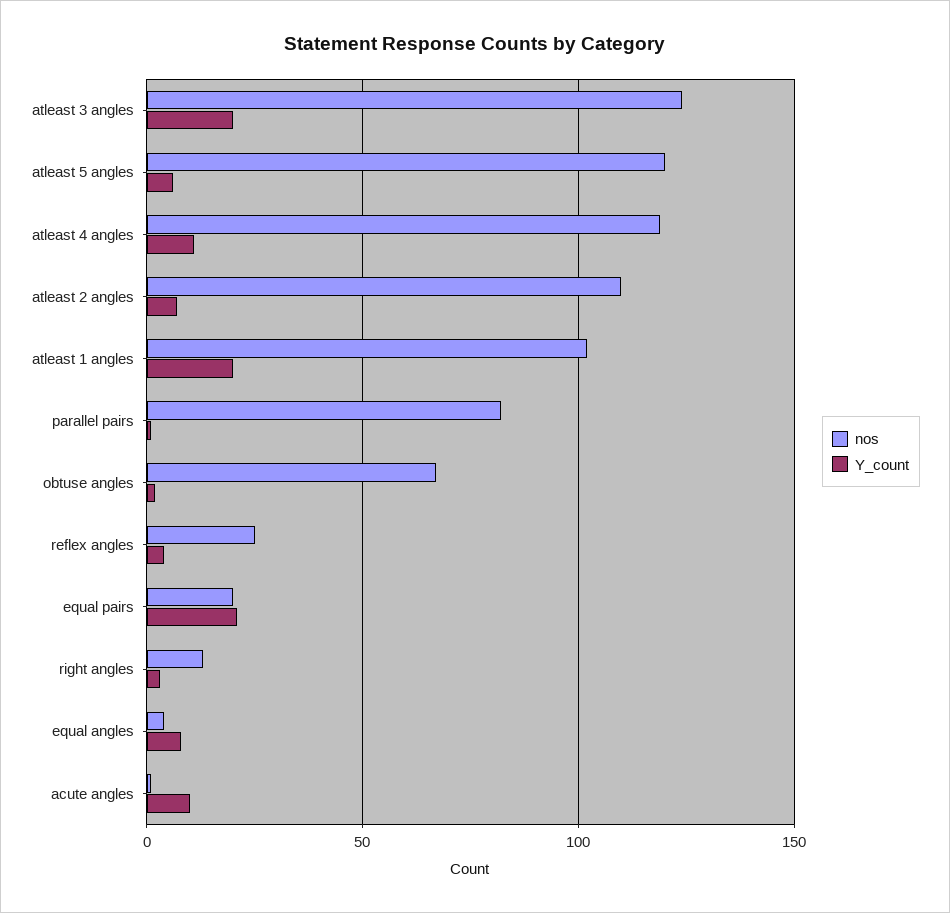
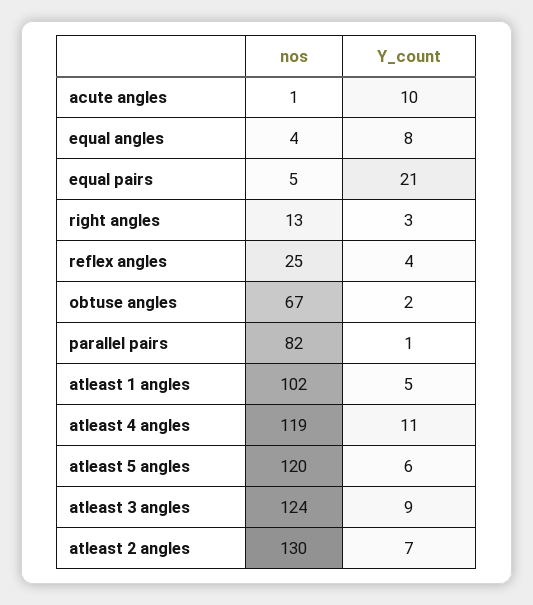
  {
    "nos": {
      "atleast 3 angles": 124,
      "atleast 5 angles": 120,
      "atleast 4 angles": 119,
-     "atleast 2 angles": 110,
+     "atleast 2 angles": 130,
      "atleast 1 angles": 102,
      "parallel pairs": 82,
      "obtuse angles": 67,
      "reflex angles": 25,
-     "equal pairs": 20,
+     "equal pairs": 5,
      "right angles": 13,
      "equal angles": 4,
      "acute angles": 1
    },
    "Y_count": {
-     "atleast 3 angles": 20,
+     "atleast 3 angles": 9,
      "atleast 5 angles": 6,
      "atleast 4 angles": 11,
      "atleast 2 angles": 7,
-     "atleast 1 angles": 20,
+     "atleast 1 angles": 5,
      "parallel pairs": 1,
      "obtuse angles": 2,
      "reflex angles": 4,
      "equal pairs": 21,
      "right angles": 3,
      "equal angles": 8,
      "acute angles": 10
    }
  }

